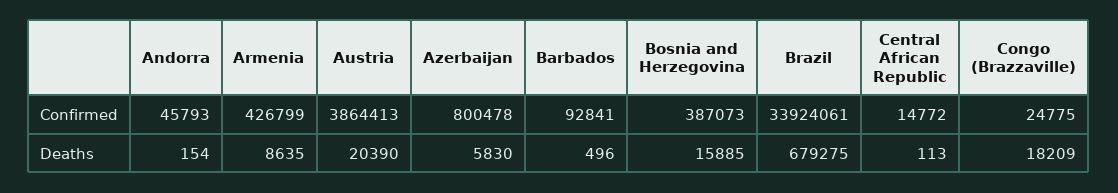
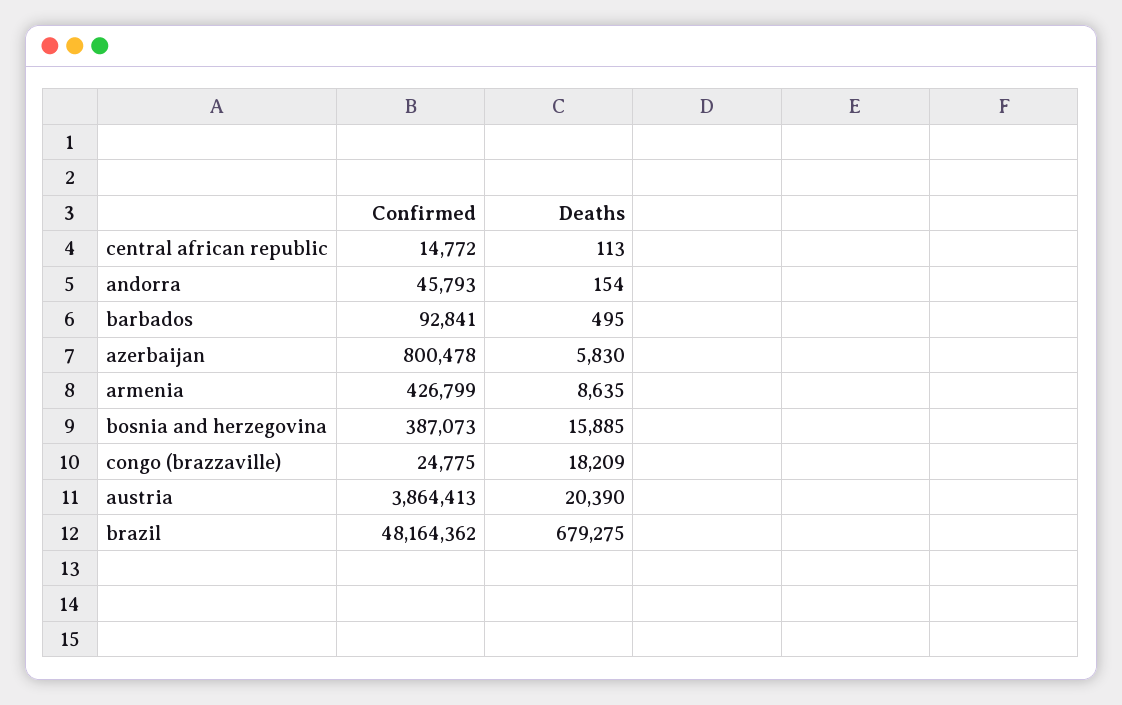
  {
    "Andorra": {
      "Confirmed": 45793,
      "Deaths": 154
    },
    "Armenia": {
      "Confirmed": 426799,
      "Deaths": 8635
    },
    "Austria": {
      "Confirmed": 3864413,
      "Deaths": 20390
    },
    "Azerbaijan": {
      "Confirmed": 800478,
      "Deaths": 5830
    },
    "Barbados": {
      "Confirmed": 92841,
-     "Deaths": 496
+     "Deaths": 495
    },
    "Bosnia and Herzegovina": {
      "Confirmed": 387073,
      "Deaths": 15885
    },
    "Brazil": {
-     "Confirmed": 33924061,
+     "Confirmed": 48164362,
      "Deaths": 679275
    },
    "Central African Republic": {
      "Confirmed": 14772,
      "Deaths": 113
    },
    "Congo (Brazzaville)": {
      "Confirmed": 24775,
      "Deaths": 18209
    }
  }

